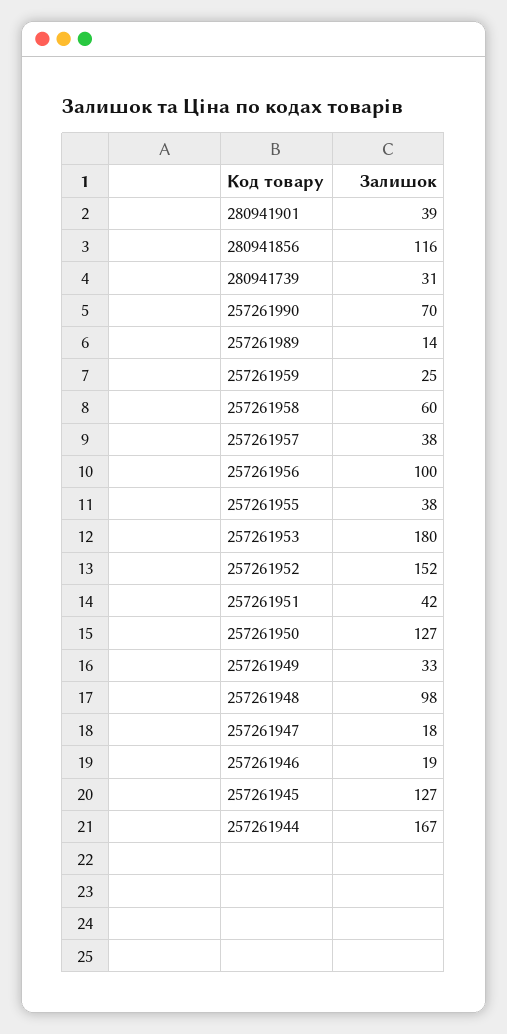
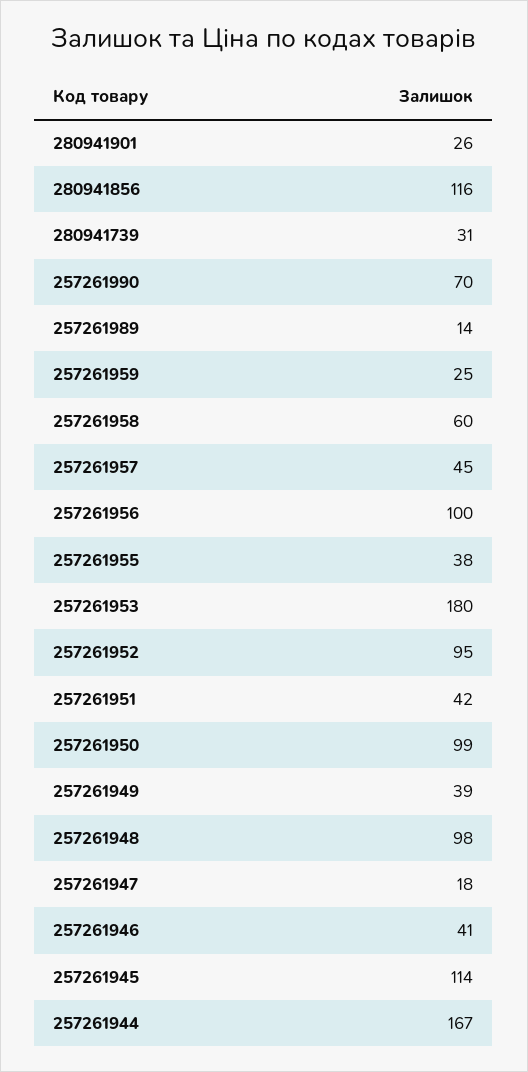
  {
-   "280941901": 39,
+   "280941901": 26,
    "280941856": 116,
    "280941739": 31,
    "257261990": 70,
    "257261989": 14,
    "257261959": 25,
    "257261958": 60,
-   "257261957": 38,
+   "257261957": 45,
    "257261956": 100,
    "257261955": 38,
    "257261953": 180,
-   "257261952": 152,
+   "257261952": 95,
    "257261951": 42,
-   "257261950": 127,
+   "257261950": 99,
-   "257261949": 33,
+   "257261949": 39,
    "257261948": 98,
    "257261947": 18,
-   "257261946": 19,
+   "257261946": 41,
-   "257261945": 127,
+   "257261945": 114,
    "257261944": 167
  }

